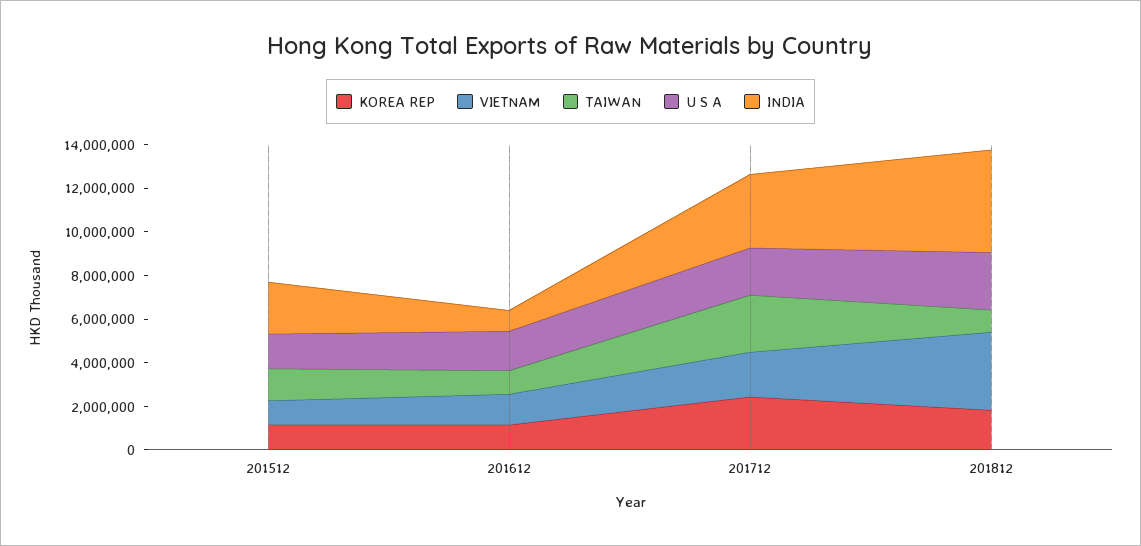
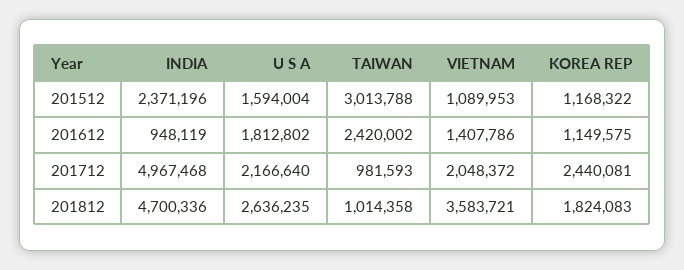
  {
    "KOREA REP": {
      "201512": 1168322,
      "201612": 1149575,
      "201712": 2440081,
      "201812": 1824083
    },
    "VIETNAM": {
      "201512": 1089953,
      "201612": 1407786,
      "201712": 2048372,
      "201812": 3583721
    },
    "TAIWAN": {
-     "201512": 1500000,
+     "201512": 3013788,
-     "201612": 1000000,
+     "201612": 2420002,
-     "201712": 2500000,
+     "201712": 981593,
      "201812": 1014358
    },
    "U S A": {
      "201512": 1594004,
      "201612": 1812802,
      "201712": 2166640,
      "201812": 2636235
    },
    "INDIA": {
      "201512": 2371196,
      "201612": 948119,
-     "201712": 3500000,
+     "201712": 4967468,
      "201812": 4700336
    }
  }

